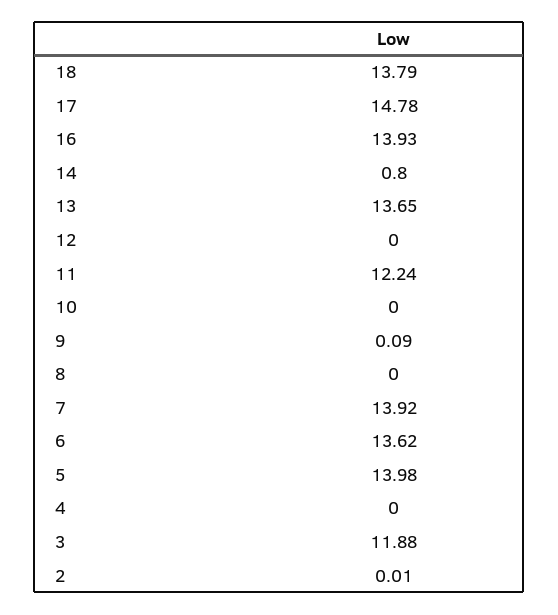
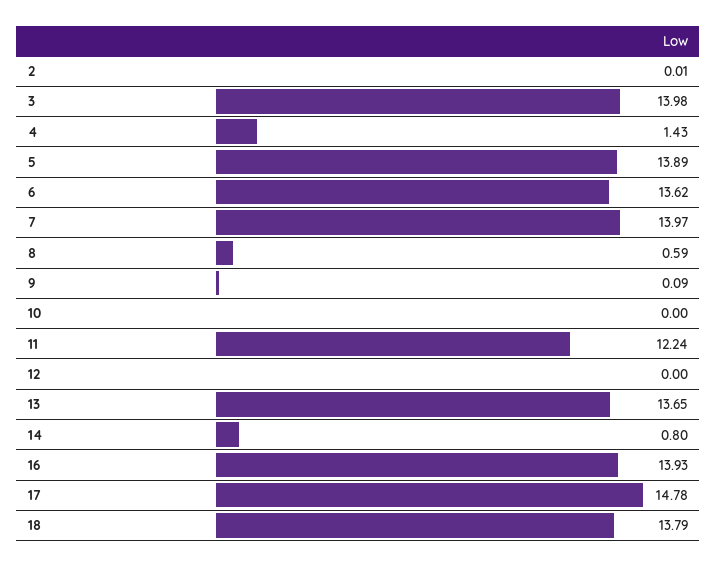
  {
    "18": 13.79,
    "17": 14.78,
    "16": 13.93,
    "14": 0.8,
    "13": 13.65,
    "12": 0,
    "11": 12.24,
    "10": 0,
    "9": 0.09,
-   "8": 0,
+   "8": 0.59,
-   "7": 13.92,
+   "7": 13.97,
    "6": 13.62,
-   "5": 13.98,
+   "5": 13.89,
-   "4": 0,
+   "4": 1.43,
-   "3": 11.88,
+   "3": 13.98,
    "2": 0.01
  }

